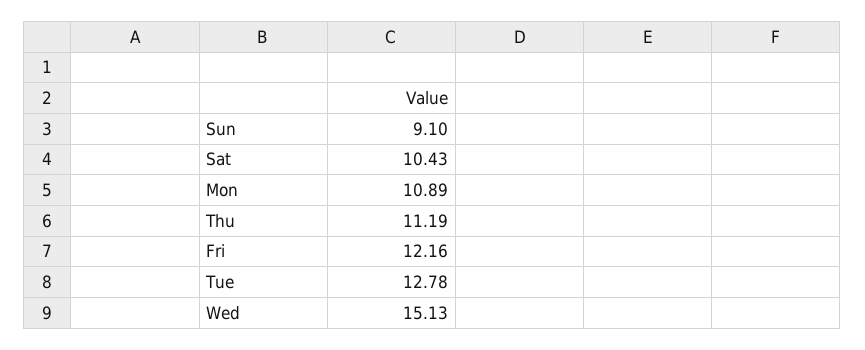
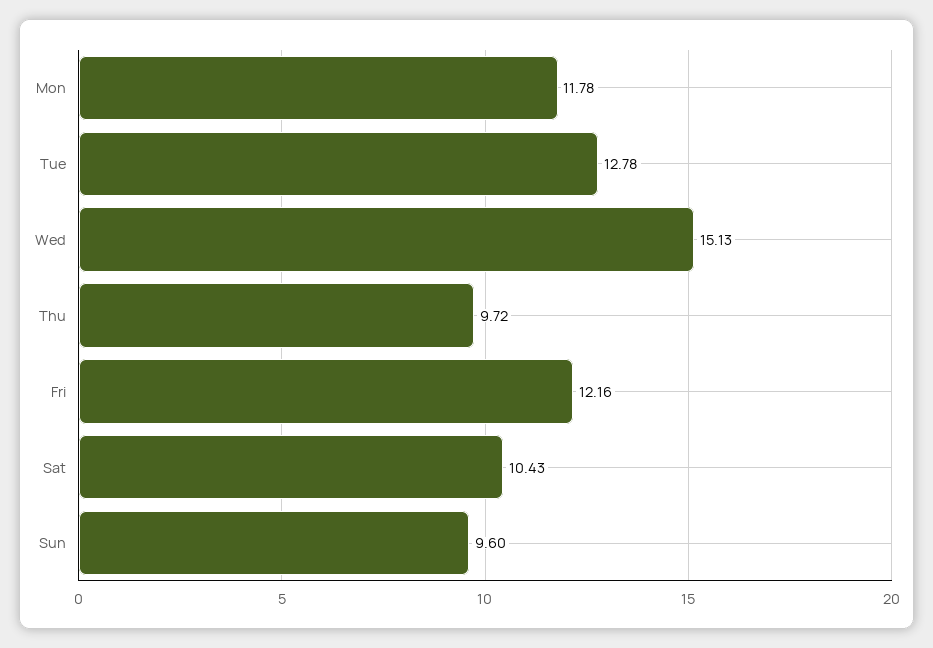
  {
-   "Sun": 9.1,
+   "Sun": 9.6,
    "Sat": 10.43,
-   "Mon": 10.89,
+   "Mon": 11.78,
-   "Thu": 11.19,
+   "Thu": 9.72,
    "Fri": 12.16,
    "Tue": 12.78,
    "Wed": 15.13
  }

